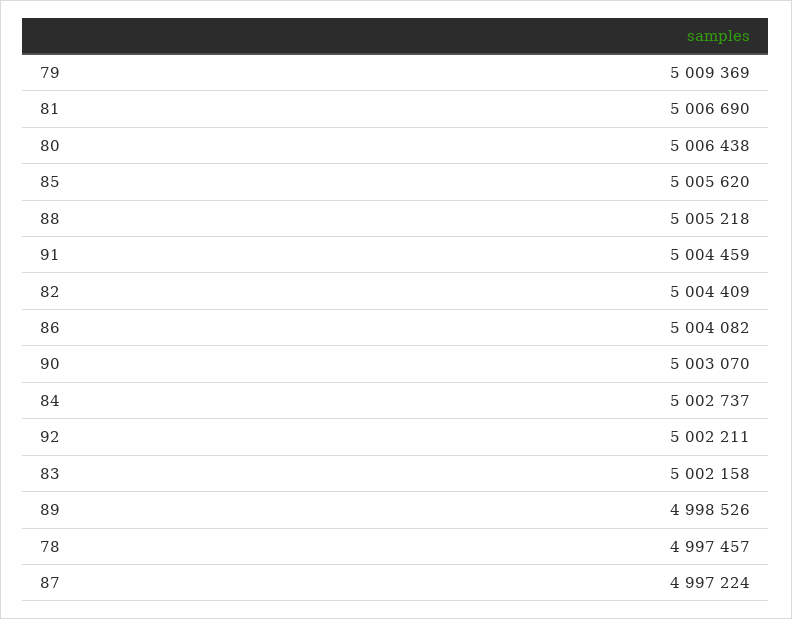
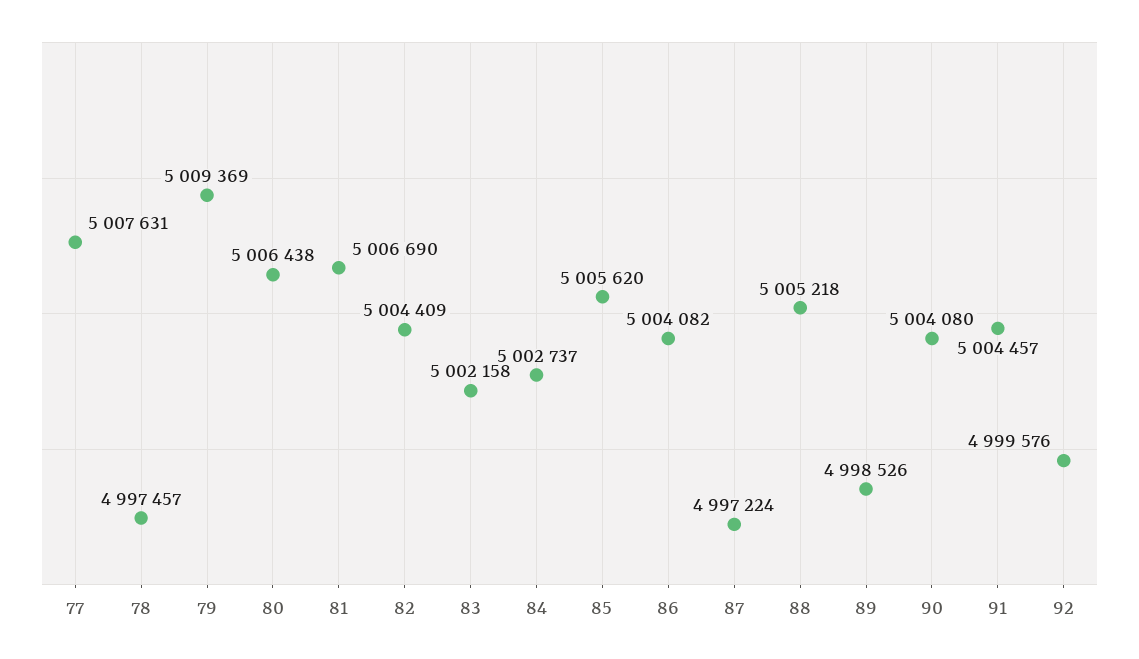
  {
    "79": 5009369,
    "81": 5006690,
    "80": 5006438,
    "85": 5005620,
    "88": 5005218,
-   "91": 5004459,
+   "91": 5004457,
    "82": 5004409,
    "86": 5004082,
-   "90": 5003070,
+   "90": 5004080,
    "84": 5002737,
-   "92": 5002211,
+   "92": 4999576,
    "83": 5002158,
    "89": 4998526,
    "78": 4997457,
-   "87": 4997224
+   "87": 4997224,
+   "77": 5007631
  }

